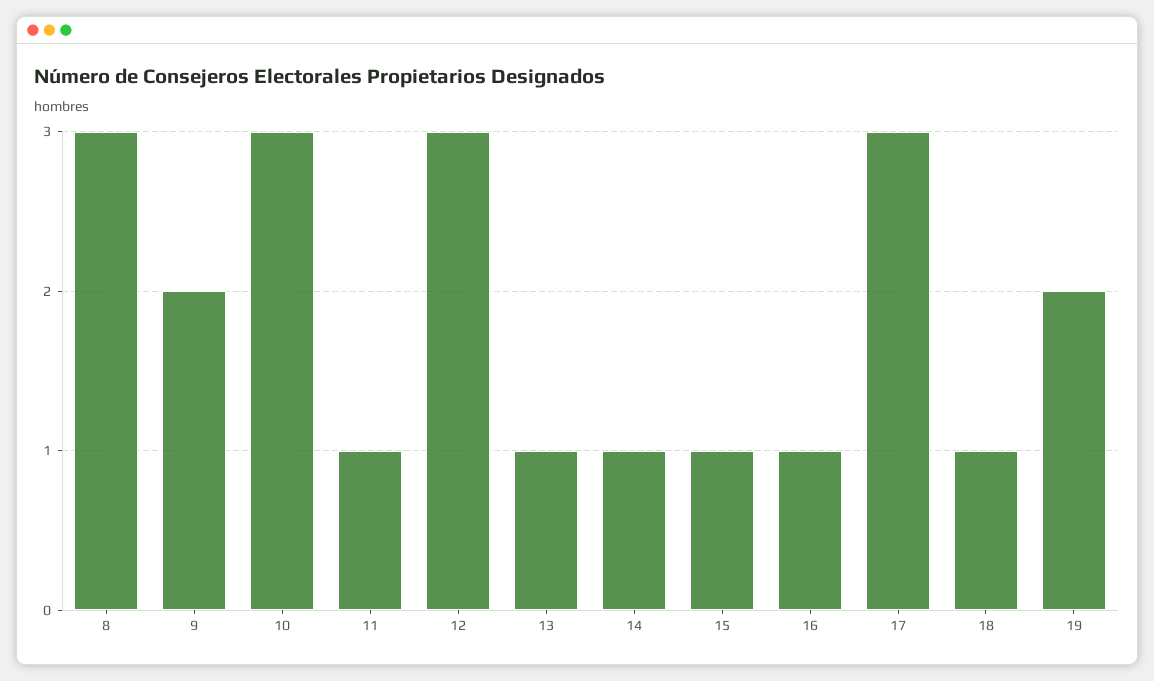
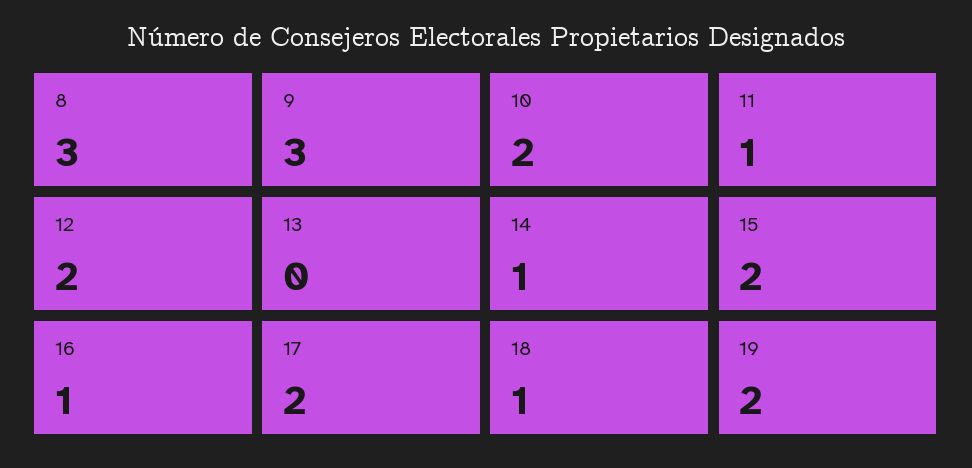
  {
    "8": 3,
-   "9": 2,
+   "9": 3,
-   "10": 3,
+   "10": 2,
    "11": 1,
-   "12": 3,
+   "12": 2,
-   "13": 1,
+   "13": 0,
    "14": 1,
-   "15": 1,
+   "15": 2,
    "16": 1,
-   "17": 3,
+   "17": 2,
    "18": 1,
    "19": 2
  }

